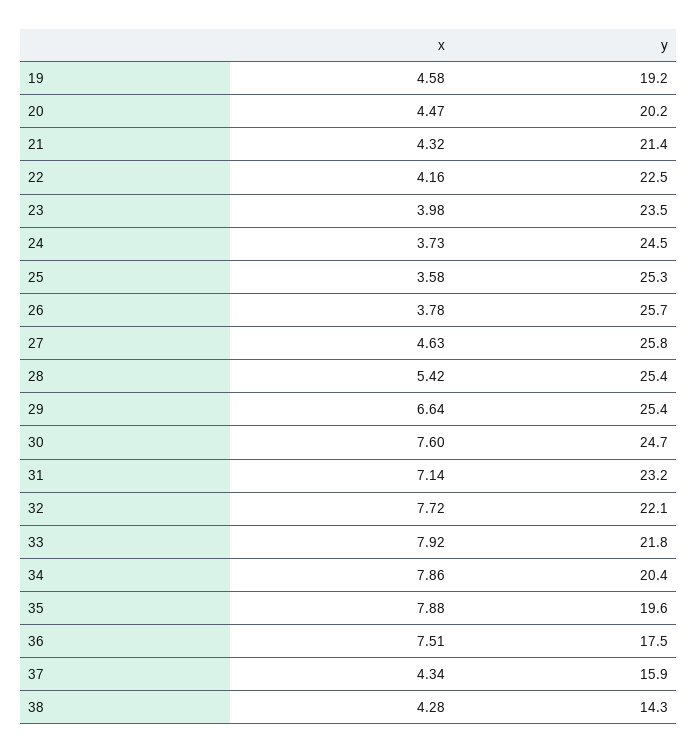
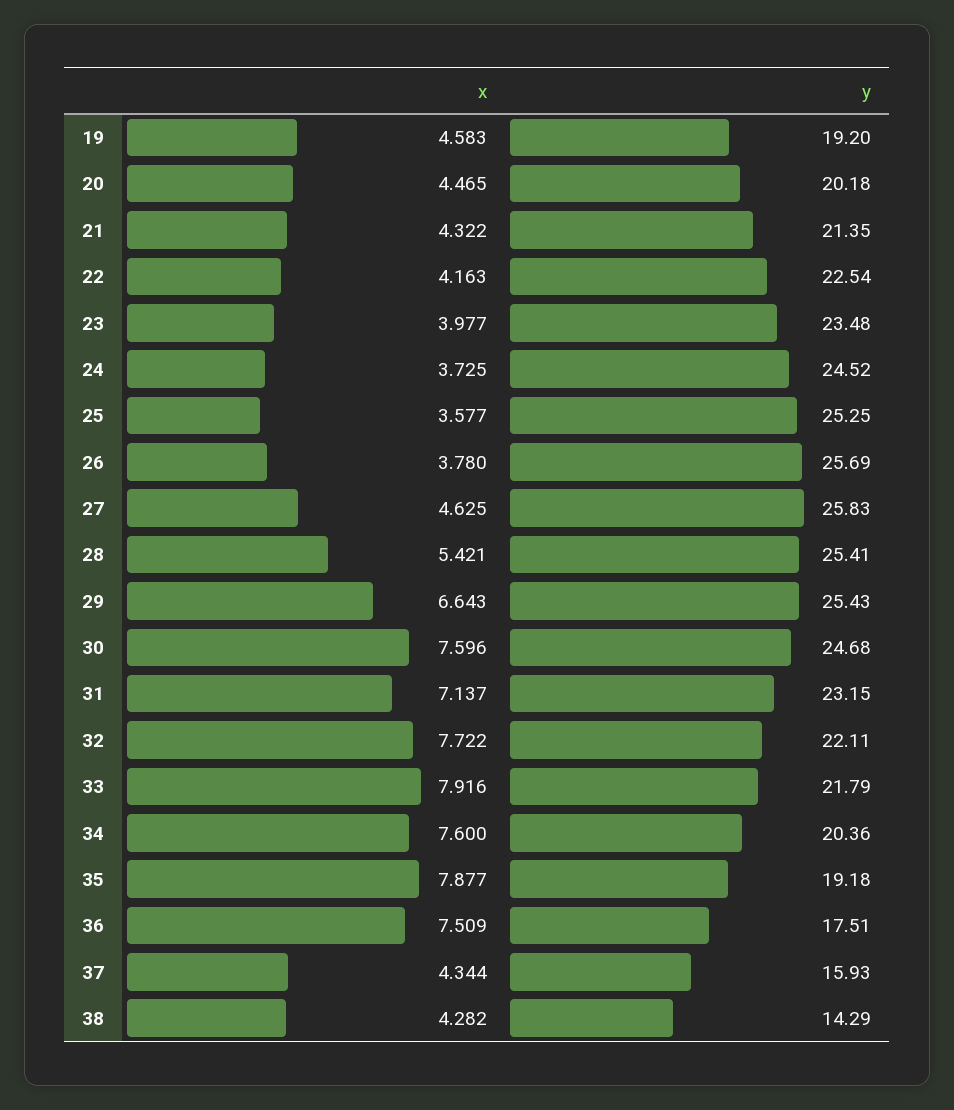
  {
    "x": {
      "19": 4.583,
      "20": 4.465,
      "21": 4.322,
      "22": 4.163,
      "23": 3.977,
      "24": 3.725,
      "25": 3.577,
      "26": 3.78,
      "27": 4.625,
      "28": 5.421,
      "29": 6.643,
      "30": 7.596,
      "31": 7.137,
      "32": 7.722,
      "33": 7.916,
-     "34": 7.86,
+     "34": 7.6,
      "35": 7.877,
      "36": 7.509,
      "37": 4.344,
      "38": 4.282
    },
    "y": {
      "19": 19.2,
      "20": 20.18,
      "21": 21.35,
      "22": 22.54,
      "23": 23.48,
      "24": 24.52,
      "25": 25.25,
      "26": 25.69,
      "27": 25.83,
      "28": 25.41,
      "29": 25.43,
      "30": 24.68,
      "31": 23.15,
      "32": 22.11,
      "33": 21.79,
      "34": 20.36,
-     "35": 19.6,
+     "35": 19.18,
      "36": 17.51,
      "37": 15.93,
      "38": 14.29
    }
  }

